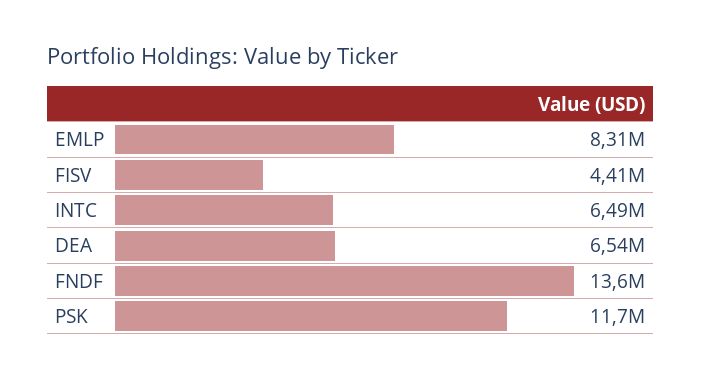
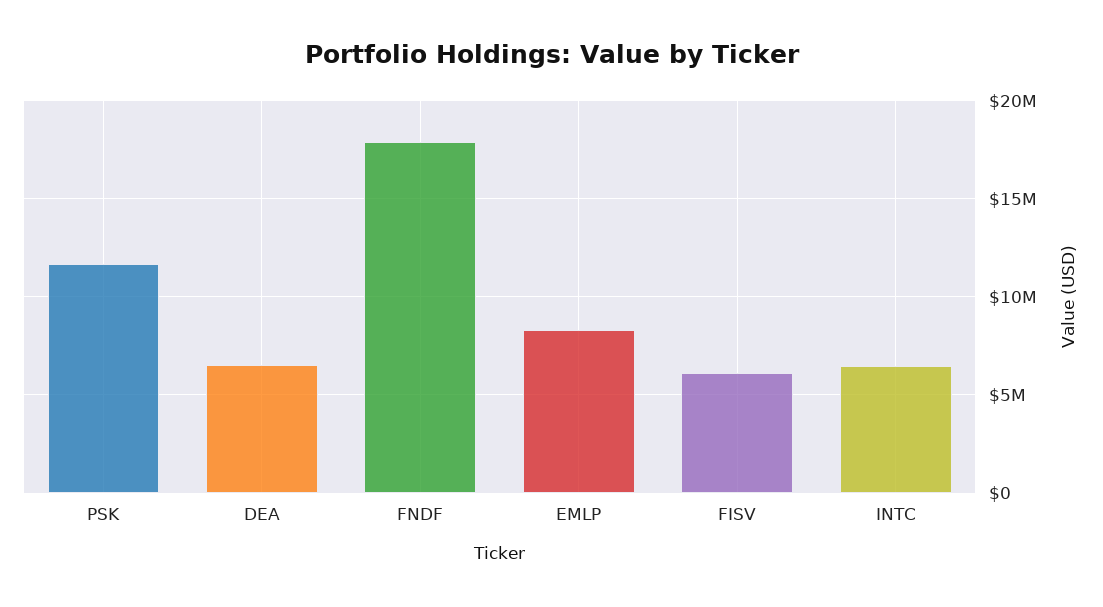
  {
    "EMLP": 8310000,
-   "FISV": 4410000,
+   "FISV": 6000000,
    "INTC": 6490000,
    "DEA": 6540000,
-   "FNDF": 13600000,
+   "FNDF": 18000000,
    "PSK": 11700000
  }

